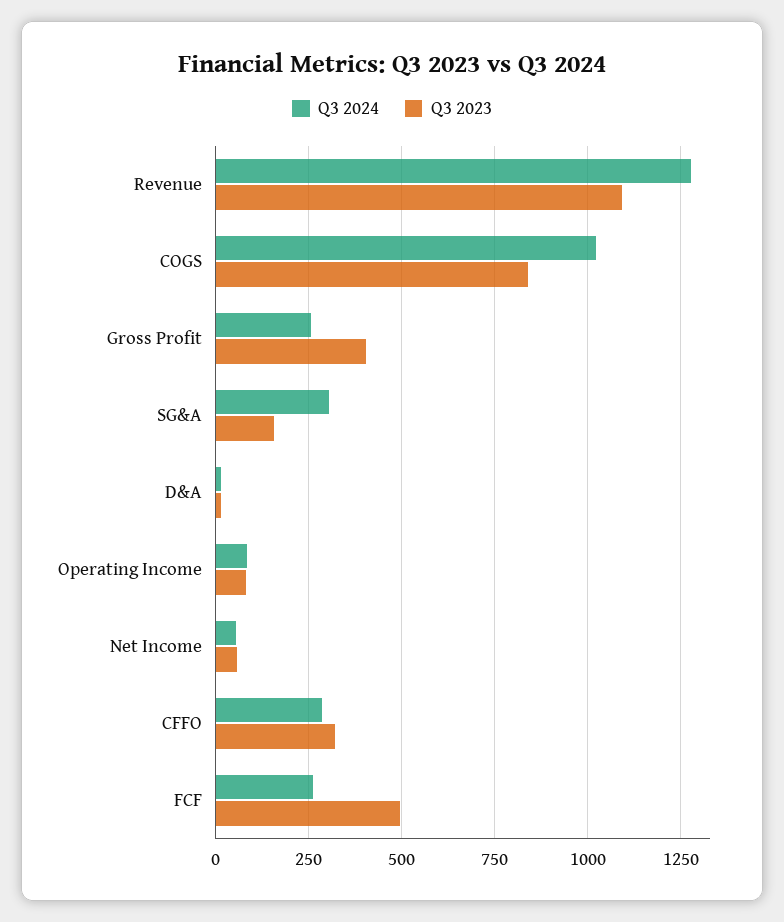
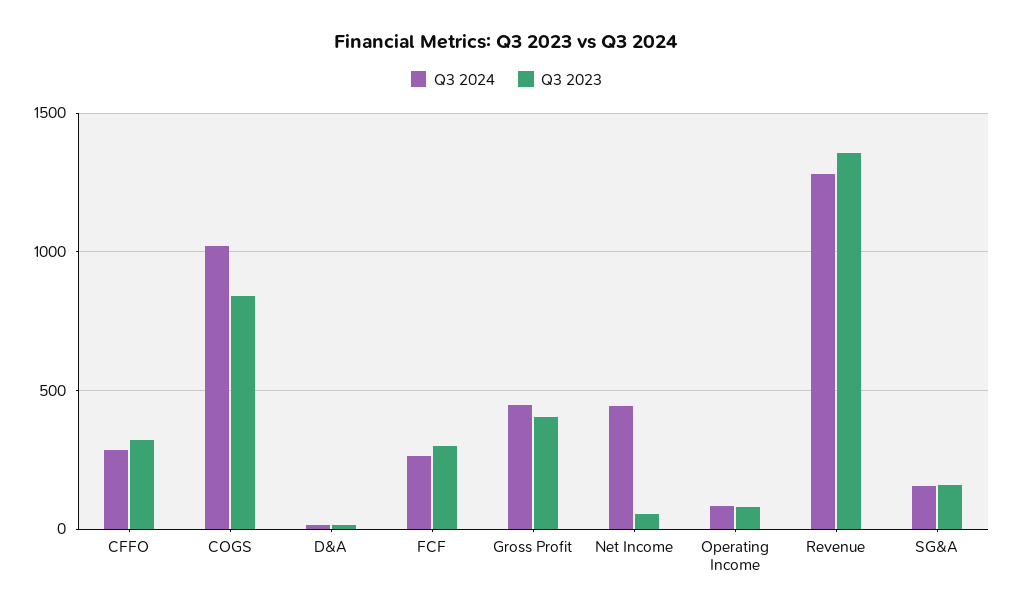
  {
    "Q3 2024": {
      "Revenue": 1275,
      "COGS": 1025,
-     "Gross Profit": 250,
+     "Gross Profit": 450,
-     "SG&A": 300,
+     "SG&A": 150,
      "D&A": 25,
      "Operating Income": 75,
-     "Net Income": 50,
+     "Net Income": 450,
      "CFFO": 275,
      "FCF": 250
    },
    "Q3 2023": {
-     "Revenue": 1100,
+     "Revenue": 1350,
      "COGS": 850,
      "Gross Profit": 400,
      "SG&A": 150,
      "D&A": 25,
      "Operating Income": 75,
      "Net Income": 50,
      "CFFO": 325,
-     "FCF": 500
+     "FCF": 300
    }
  }

